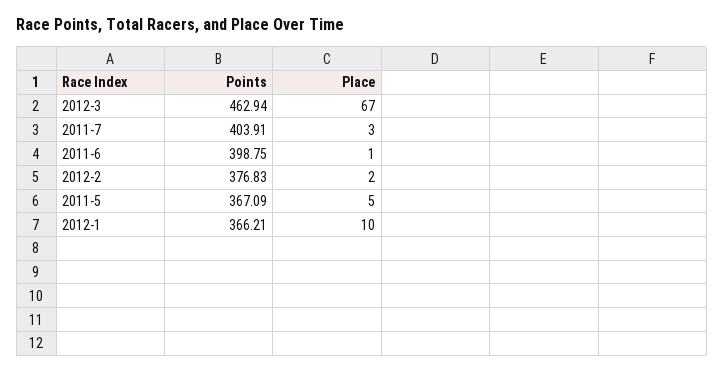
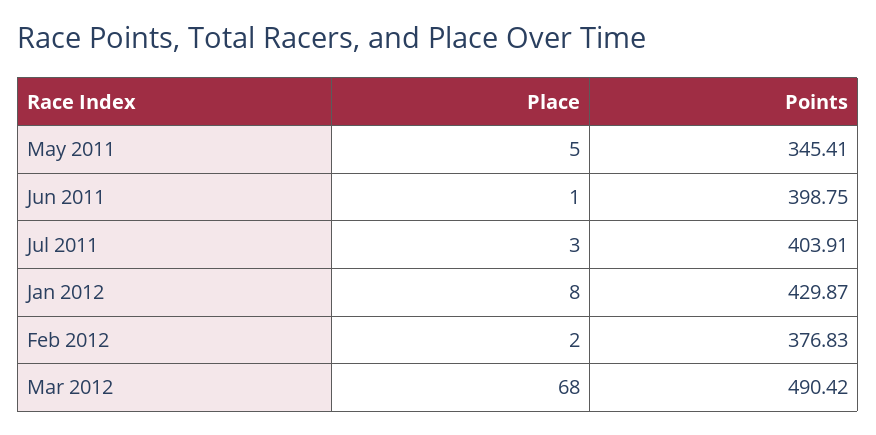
  {
    "Points": {
-     "2012-3": 462.94,
+     "2012-3": 490.42,
      "2011-7": 403.91,
      "2011-6": 398.75,
      "2012-2": 376.83,
-     "2011-5": 367.09,
+     "2011-5": 345.41,
-     "2012-1": 366.21
+     "2012-1": 429.87
    },
    "Place": {
-     "2012-3": 67,
+     "2012-3": 68,
      "2011-7": 3,
      "2011-6": 1,
      "2012-2": 2,
      "2011-5": 5,
-     "2012-1": 10
+     "2012-1": 8
    }
  }

